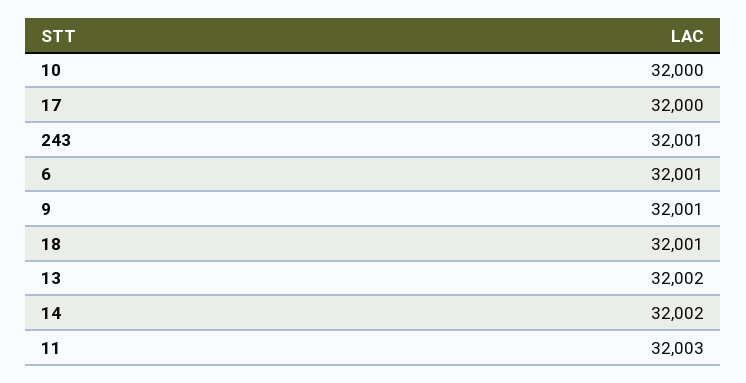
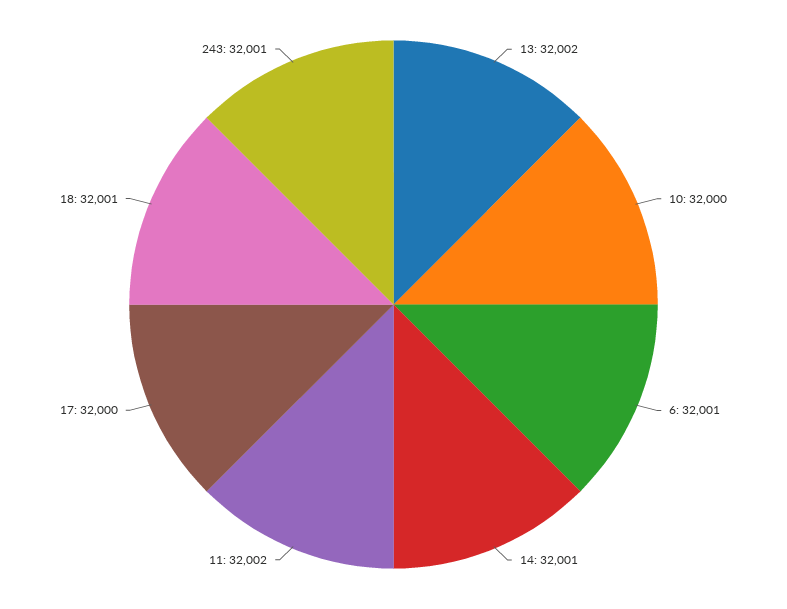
  {
    "10": 32000,
    "17": 32000,
    "243": 32001,
    "6": 32001,
-   "9": 32001,
    "18": 32001,
    "13": 32002,
-   "14": 32002,
+   "14": 32001,
-   "11": 32003
+   "11": 32002
  }

